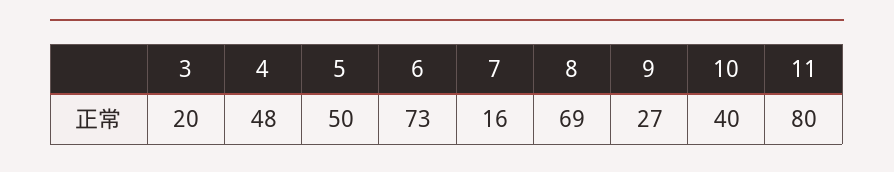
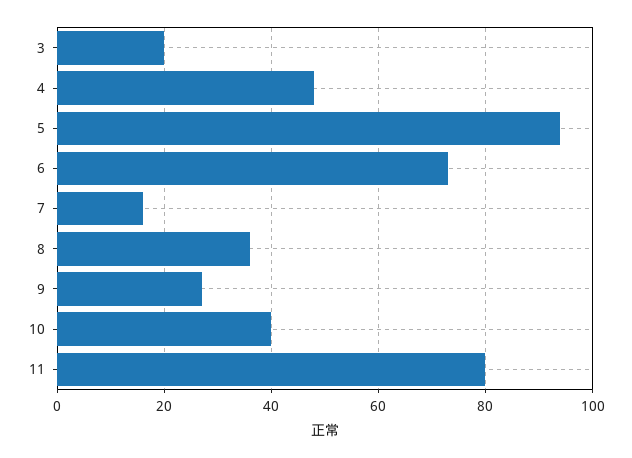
  {
    "3": 20,
    "4": 48,
-   "5": 50,
+   "5": 95,
    "6": 73,
    "7": 16,
-   "8": 69,
+   "8": 35,
    "9": 27,
    "10": 40,
    "11": 80
  }

